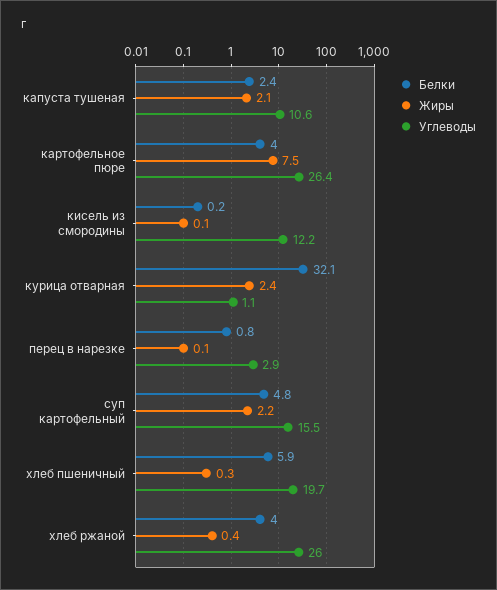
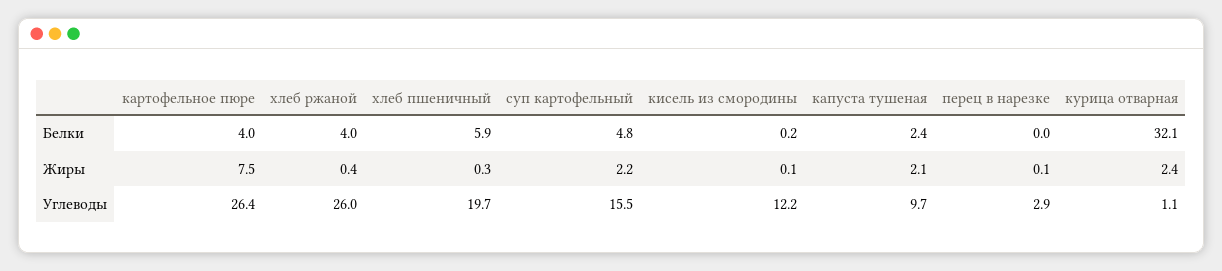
  {
    "Белки": {
      "капуста тушеная": 2.4,
      "картофельное пюре": 4,
      "кисель из смородины": 0.2,
      "курица отварная": 32.1,
-     "перец в нарезке": 0.8,
+     "перец в нарезке": 0,
      "суп картофельный": 4.8,
      "хлеб пшеничный": 5.9,
      "хлеб ржаной": 4
    },
    "Жиры": {
      "капуста тушеная": 2.1,
      "картофельное пюре": 7.5,
      "кисель из смородины": 0.1,
      "курица отварная": 2.4,
      "перец в нарезке": 0.1,
      "суп картофельный": 2.2,
      "хлеб пшеничный": 0.3,
      "хлеб ржаной": 0.4
    },
    "Углеводы": {
-     "капуста тушеная": 10.6,
+     "капуста тушеная": 9.7,
      "картофельное пюре": 26.4,
      "кисель из смородины": 12.2,
      "курица отварная": 1.1,
      "перец в нарезке": 2.9,
      "суп картофельный": 15.5,
      "хлеб пшеничный": 19.7,
      "хлеб ржаной": 26
    }
  }

